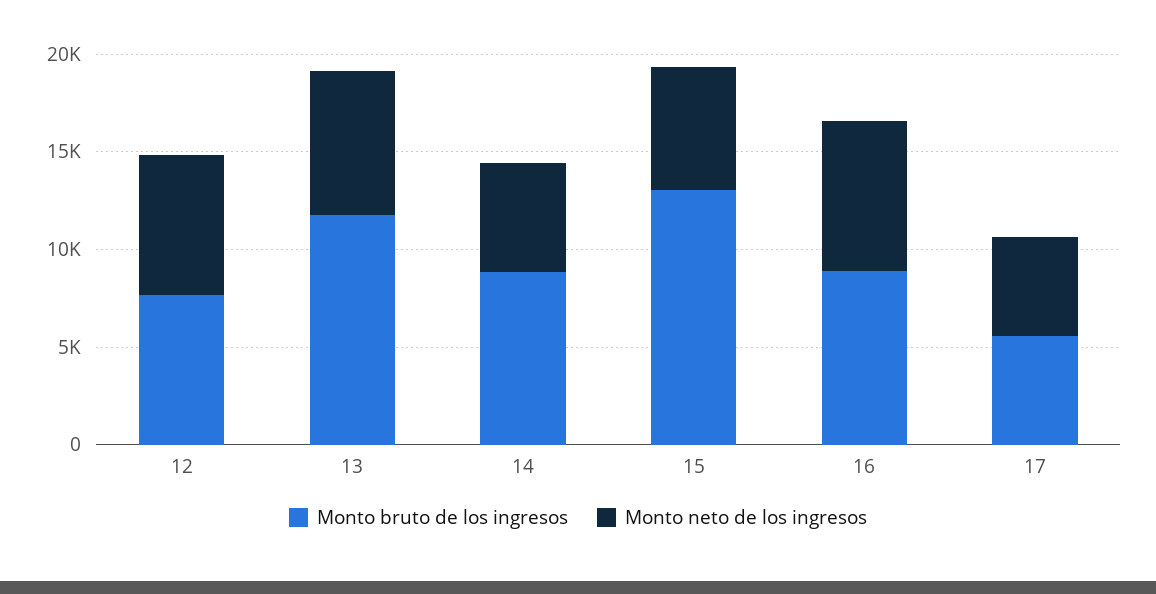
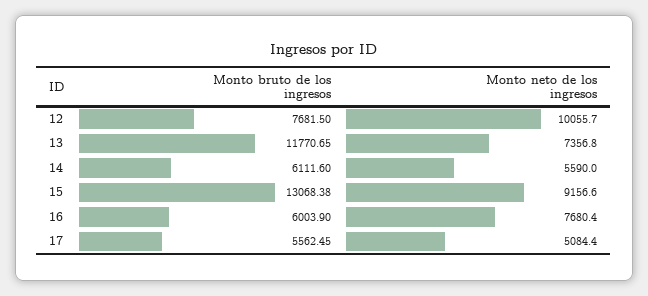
  {
    "Monto bruto de los ingresos": {
      "12": 7681.5,
      "13": 11770.65,
-     "14": 9000,
+     "14": 6111.6,
      "15": 13068.38,
-     "16": 9000,
+     "16": 6003.9,
      "17": 5562.45
    },
    "Monto neto de los ingresos": {
-     "12": 7000,
+     "12": 10055.7,
      "13": 7356.8,
      "14": 5590,
-     "15": 6000,
+     "15": 9156.6,
      "16": 7680.4,
      "17": 5084.4
    }
  }

